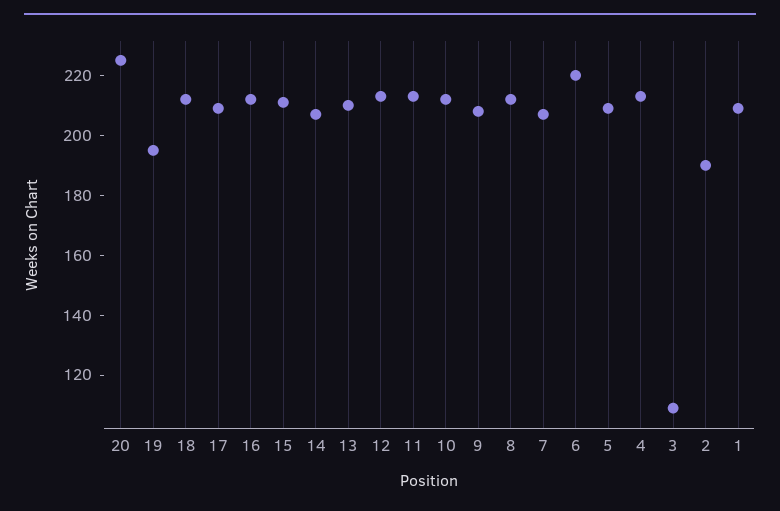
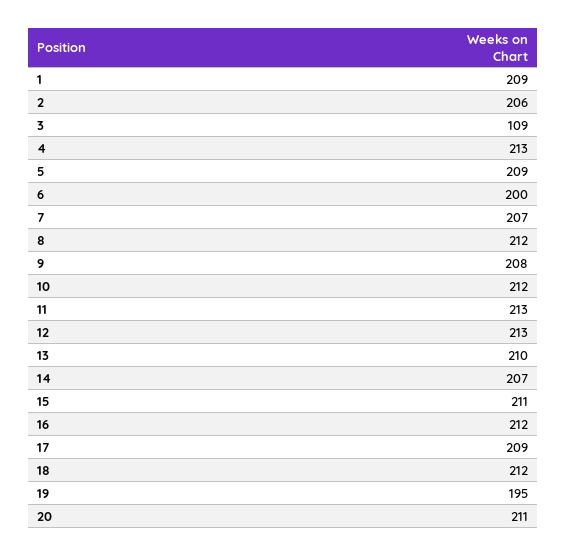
  {
-   "20": 225,
+   "20": 211,
    "19": 195,
    "18": 212,
    "17": 209,
    "16": 212,
    "15": 211,
    "14": 207,
    "13": 210,
    "12": 213,
    "11": 213,
    "10": 212,
    "9": 208,
    "8": 212,
    "7": 207,
-   "6": 220,
+   "6": 200,
    "5": 209,
    "4": 213,
    "3": 109,
-   "2": 190,
+   "2": 206,
    "1": 209
  }

